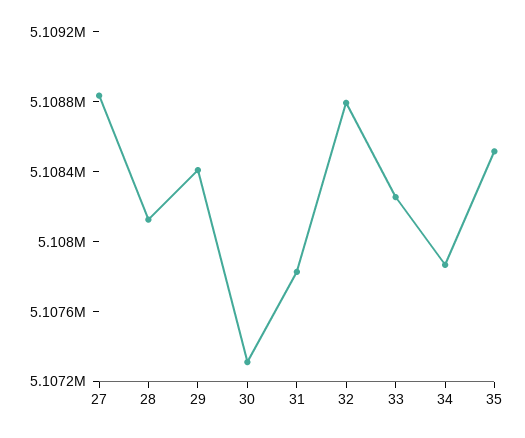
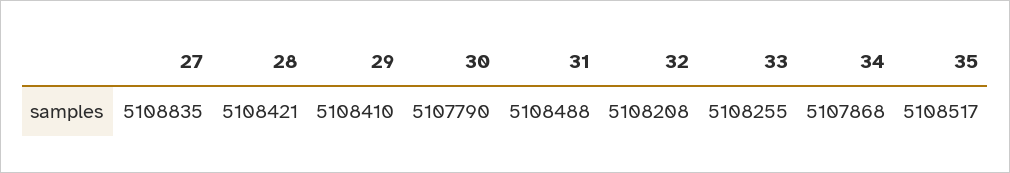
  {
    "27": 5108835,
-   "28": 5108100,
+   "28": 5108421,
    "29": 5108410,
-   "30": 5107300,
+   "30": 5107790,
-   "31": 5107800,
+   "31": 5108488,
-   "32": 5108800,
+   "32": 5108208,
    "33": 5108255,
    "34": 5107868,
    "35": 5108517
  }

